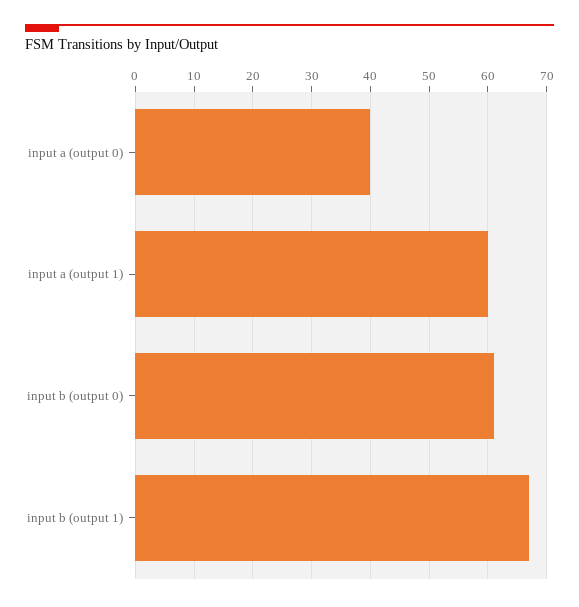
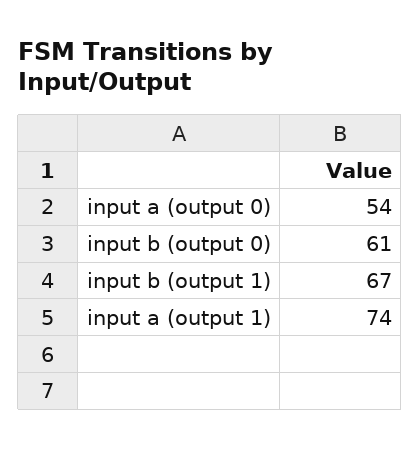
  {
-   "input a (output 0)": 40,
+   "input a (output 0)": 54,
-   "input a (output 1)": 60,
+   "input a (output 1)": 74,
    "input b (output 0)": 61,
    "input b (output 1)": 67
  }

